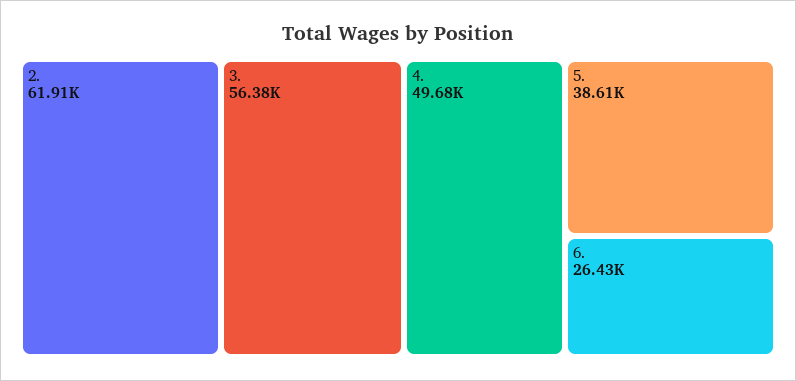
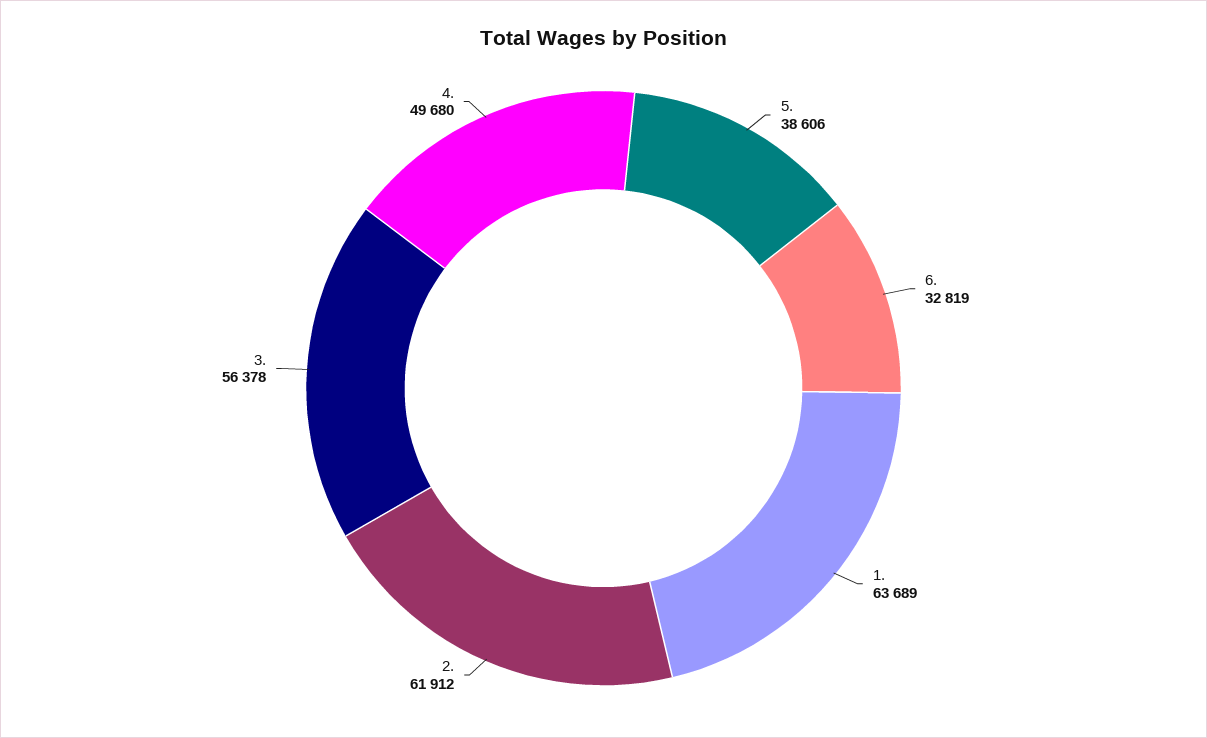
  {
    "2.": 61912,
    "3.": 56378,
    "4.": 49680,
    "5.": 38606,
-   "6.": 26430
+   "6.": 32819,
+   "1.": 63689
  }

